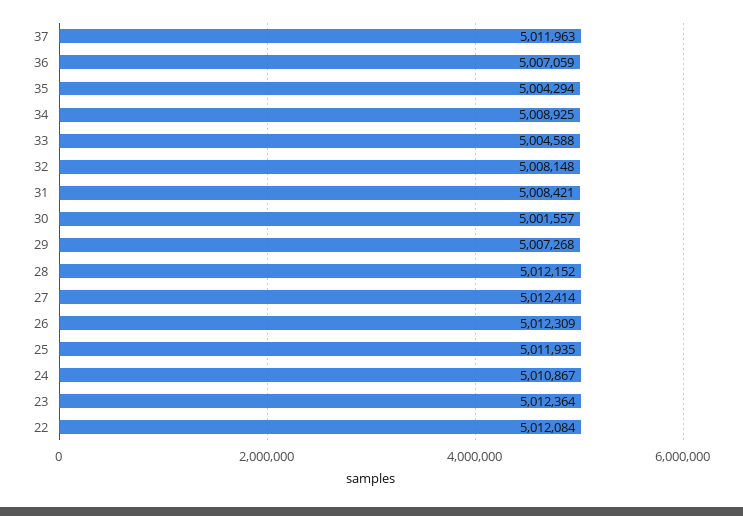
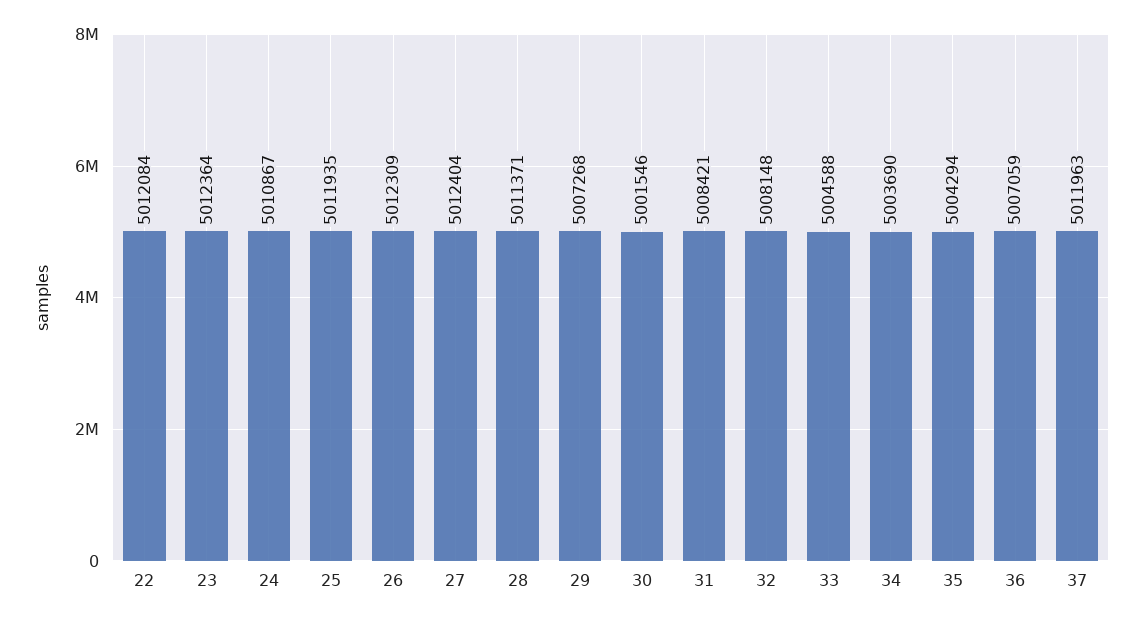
  {
    "37": 5011963,
    "36": 5007059,
    "35": 5004294,
-   "34": 5008925,
+   "34": 5003690,
    "33": 5004588,
    "32": 5008148,
    "31": 5008421,
-   "30": 5001557,
+   "30": 5001546,
    "29": 5007268,
-   "28": 5012152,
+   "28": 5011371,
-   "27": 5012414,
+   "27": 5012404,
    "26": 5012309,
    "25": 5011935,
    "24": 5010867,
    "23": 5012364,
    "22": 5012084
  }

